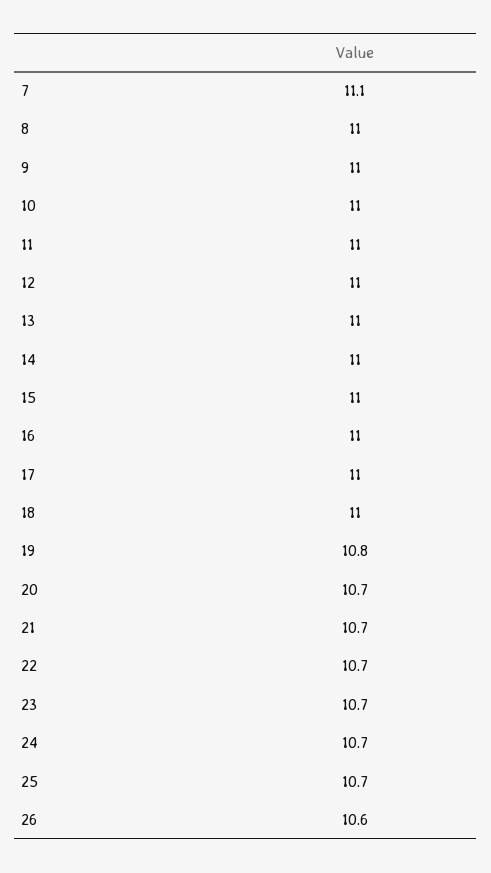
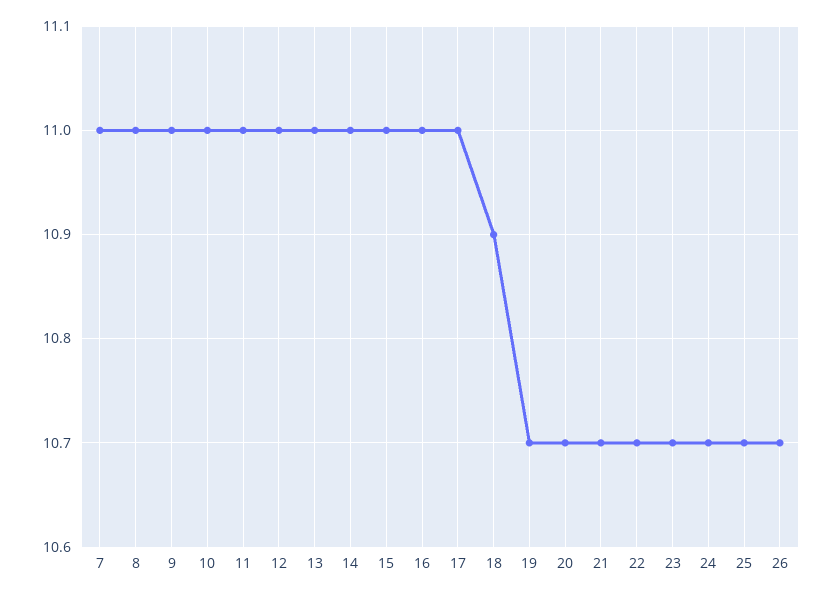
  {
-   "7": 11.1,
+   "7": 11,
    "8": 11,
    "9": 11,
    "10": 11,
    "11": 11,
    "12": 11,
    "13": 11,
    "14": 11,
    "15": 11,
    "16": 11,
    "17": 11,
-   "18": 11,
+   "18": 10.9,
-   "19": 10.8,
+   "19": 10.7,
    "20": 10.7,
    "21": 10.7,
    "22": 10.7,
    "23": 10.7,
    "24": 10.7,
    "25": 10.7,
-   "26": 10.6
+   "26": 10.7
  }

